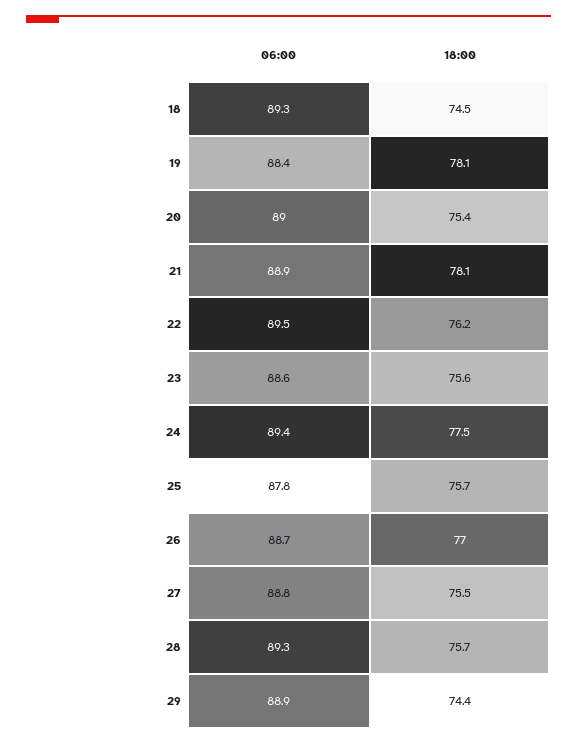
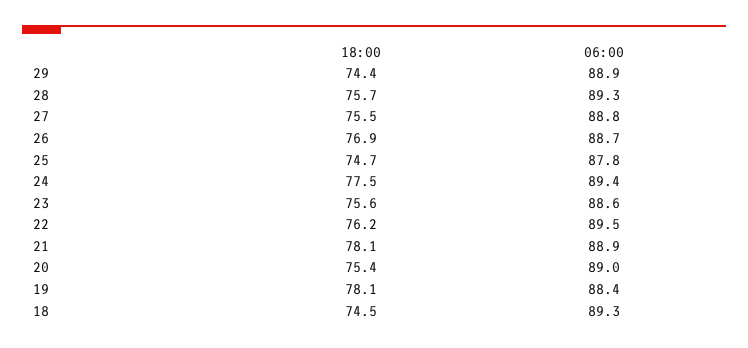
  {
    "06:00": {
      "18": 89.3,
      "19": 88.4,
      "20": 89,
      "21": 88.9,
      "22": 89.5,
      "23": 88.6,
      "24": 89.4,
      "25": 87.8,
      "26": 88.7,
      "27": 88.8,
      "28": 89.3,
      "29": 88.9
    },
    "18:00": {
      "18": 74.5,
      "19": 78.1,
      "20": 75.4,
      "21": 78.1,
      "22": 76.2,
      "23": 75.6,
      "24": 77.5,
-     "25": 75.7,
+     "25": 74.7,
-     "26": 77,
+     "26": 76.9,
      "27": 75.5,
      "28": 75.7,
      "29": 74.4
    }
  }

